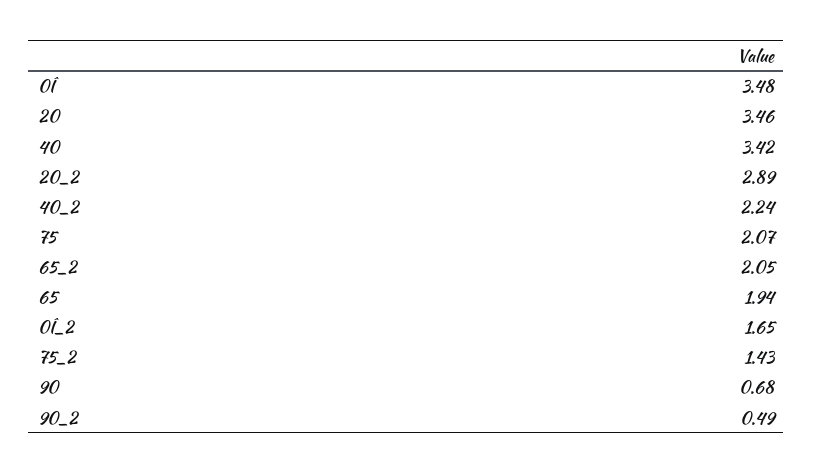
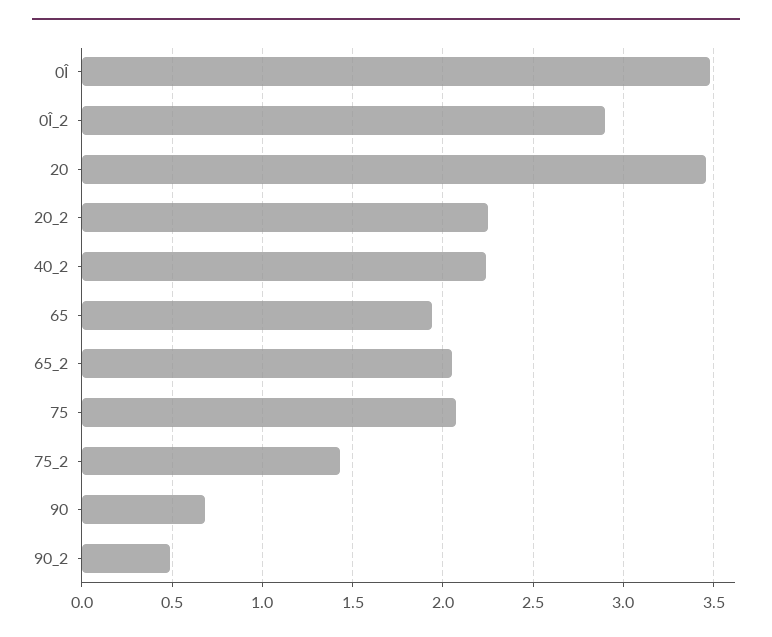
  {
    "0Î": 3.48,
    "20": 3.46,
-   "40": 3.42,
-   "20_2": 2.89,
+   "20_2": 2.25,
    "40_2": 2.24,
    "75": 2.07,
    "65_2": 2.05,
    "65": 1.94,
-   "0Î_2": 1.65,
+   "0Î_2": 2.9,
    "75_2": 1.43,
    "90": 0.68,
    "90_2": 0.49
  }

